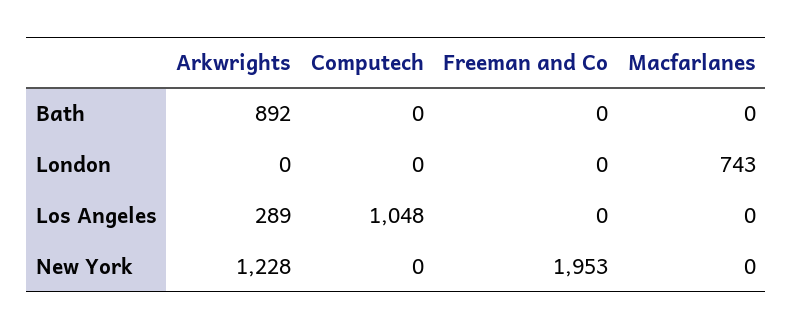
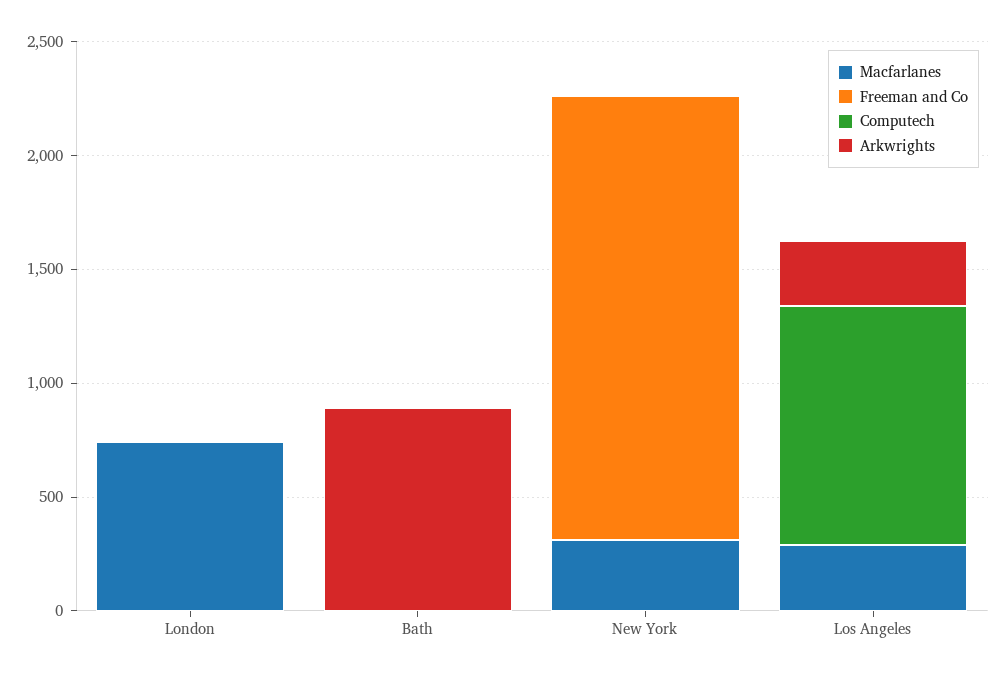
  {
    "Arkwrights": {
      "Bath": 892,
      "London": 0,
      "Los Angeles": 289,
-     "New York": 1228
+     "New York": 0
    },
    "Computech": {
      "Bath": 0,
      "London": 0,
      "Los Angeles": 1048,
      "New York": 0
    },
    "Freeman and Co": {
      "Bath": 0,
      "London": 0,
      "Los Angeles": 0,
      "New York": 1953
    },
    "Macfarlanes": {
      "Bath": 0,
      "London": 743,
-     "Los Angeles": 0,
+     "Los Angeles": 300,
-     "New York": 0
+     "New York": 300
    }
  }

